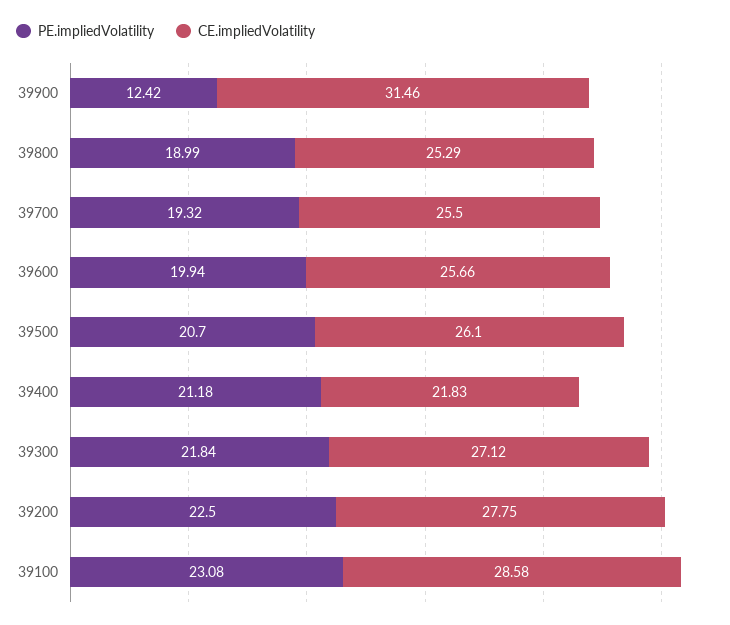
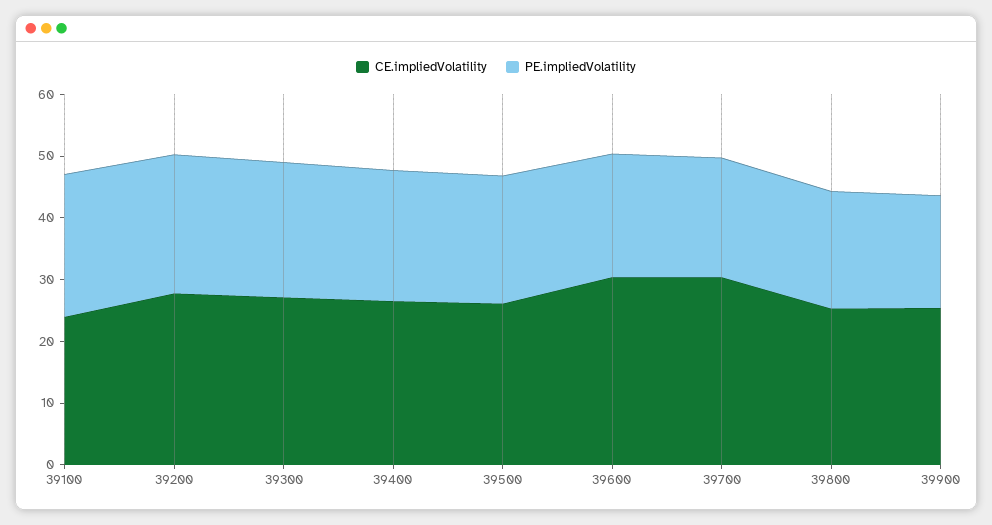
  {
    "PE.impliedVolatility": {
-     "39900": 12.42,
+     "39900": 18,
      "39800": 18.99,
      "39700": 19.32,
      "39600": 19.94,
      "39500": 20.7,
      "39400": 21.18,
      "39300": 21.84,
      "39200": 22.5,
      "39100": 23.08
    },
    "CE.impliedVolatility": {
-     "39900": 31.46,
+     "39900": 26,
      "39800": 25.29,
-     "39700": 25.5,
+     "39700": 30,
-     "39600": 25.66,
+     "39600": 30,
      "39500": 26.1,
-     "39400": 21.83,
+     "39400": 26,
      "39300": 27.12,
      "39200": 27.75,
-     "39100": 28.58
+     "39100": 24
    }
  }

